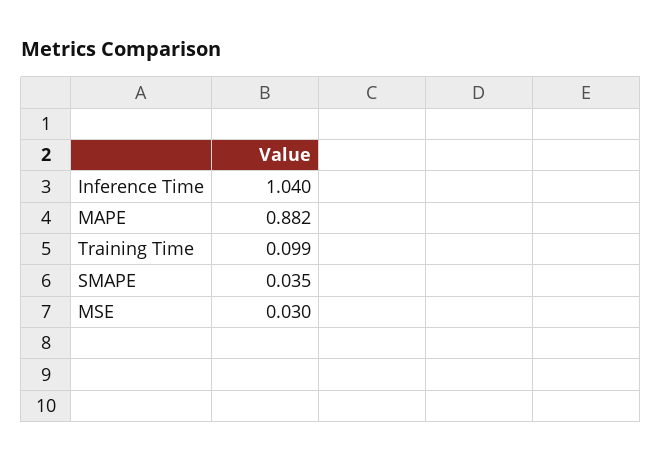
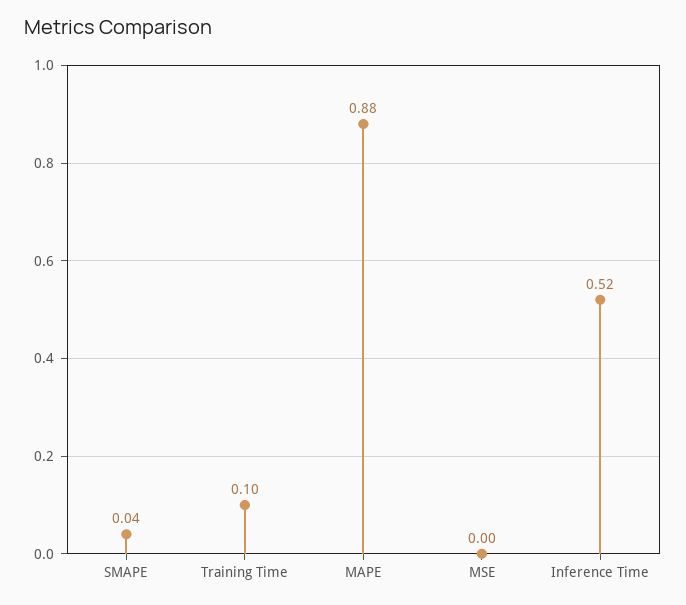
  {
-   "Inference Time": 1.04,
+   "Inference Time": 0.52,
    "MAPE": 0.882,
    "Training Time": 0.099,
    "SMAPE": 0.035,
-   "MSE": 0.03
+   "MSE": 0
  }

